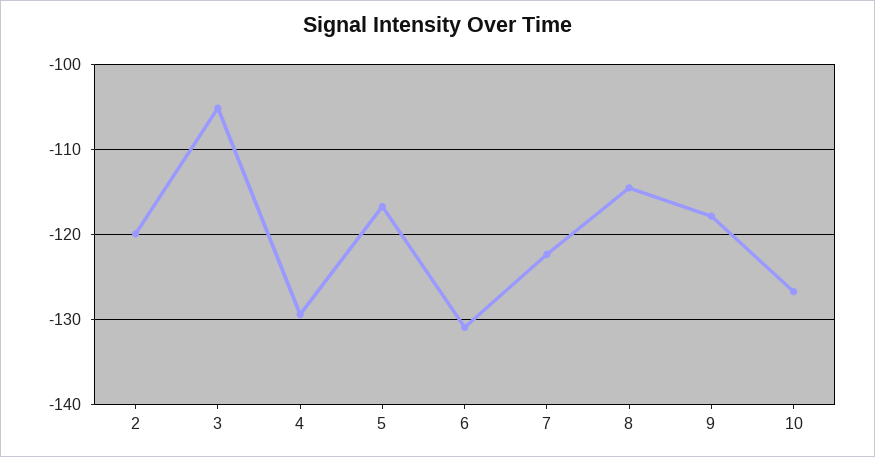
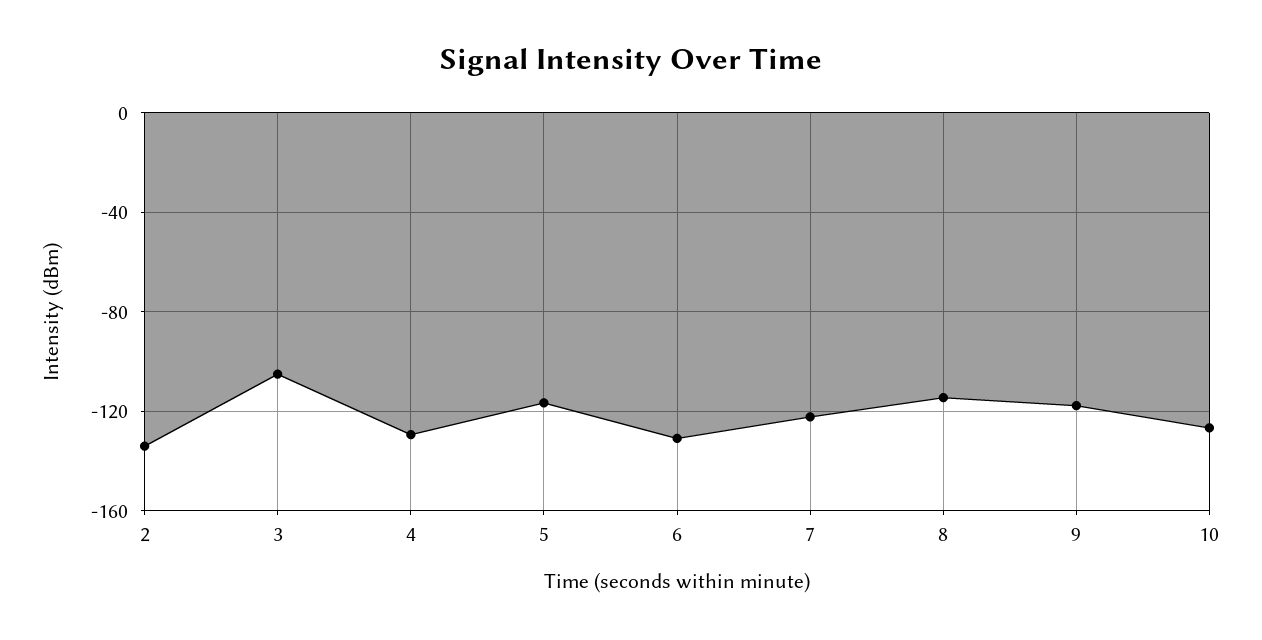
  {
-   "2": -120,
+   "2": -135,
    "3": -105,
    "4": -129,
    "5": -117,
    "6": -131,
    "7": -122,
    "8": -115,
    "9": -118,
    "10": -127
  }

